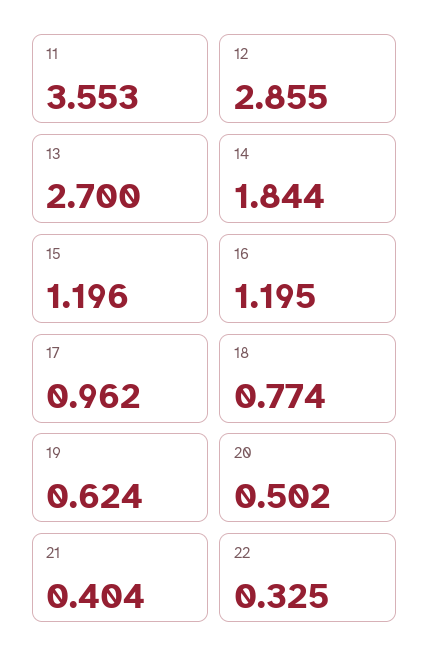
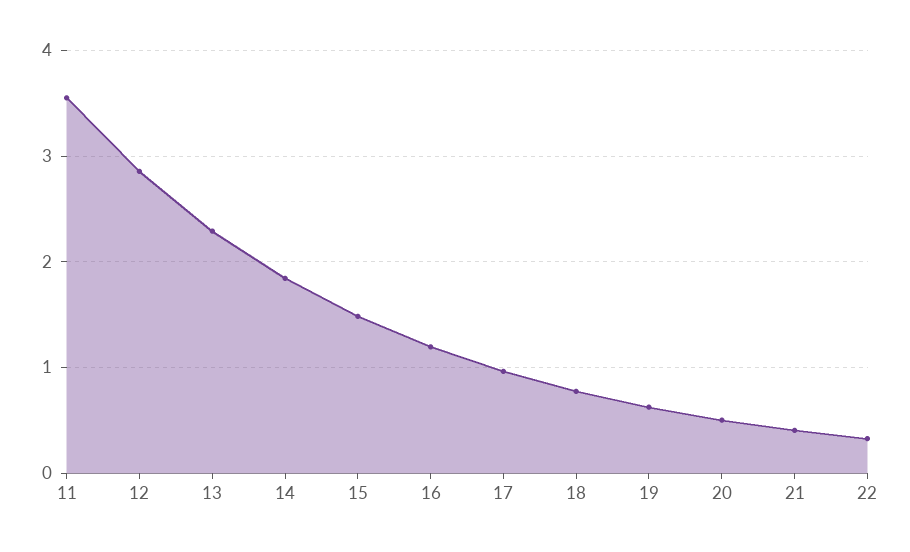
  {
    "11": 3.553,
    "12": 2.855,
-   "13": 2.7,
+   "13": 2.3,
    "14": 1.844,
-   "15": 1.196,
+   "15": 1.5,
    "16": 1.195,
    "17": 0.962,
    "18": 0.774,
    "19": 0.624,
    "20": 0.502,
    "21": 0.404,
    "22": 0.325
  }

